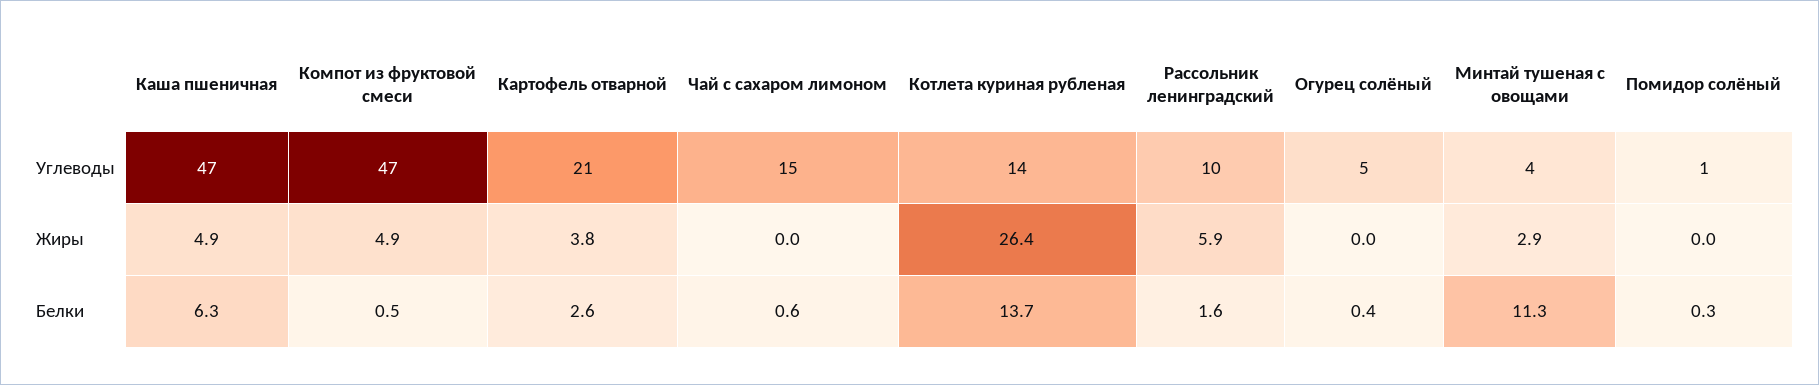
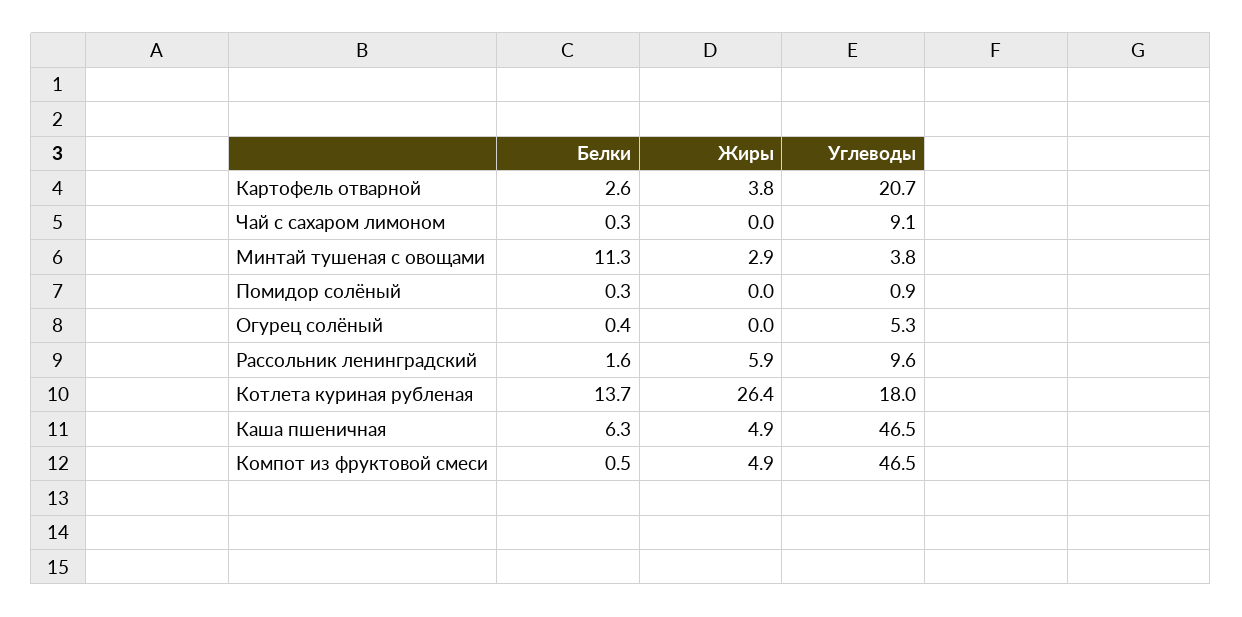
  {
    "Каша пшеничная": {
      "Углеводы": 46.5,
      "Жиры": 4.9,
      "Белки": 6.3
    },
    "Компот из фруктовой смеси": {
      "Углеводы": 46.5,
      "Жиры": 4.9,
      "Белки": 0.5
    },
    "Картофель отварной": {
      "Углеводы": 20.7,
      "Жиры": 3.8,
      "Белки": 2.6
    },
    "Чай с сахаром лимоном": {
-     "Углеводы": 15,
+     "Углеводы": 9.1,
      "Жиры": 0,
-     "Белки": 0.6
+     "Белки": 0.3
    },
    "Котлета куриная рубленая": {
-     "Углеводы": 14,
+     "Углеводы": 18,
      "Жиры": 26.4,
      "Белки": 13.7
    },
    "Рассольник ленинградский": {
      "Углеводы": 9.6,
      "Жиры": 5.9,
      "Белки": 1.6
    },
    "Огурец солёный": {
      "Углеводы": 5.3,
      "Жиры": 0,
      "Белки": 0.4
    },
    "Минтай тушеная с овощами": {
      "Углеводы": 3.8,
      "Жиры": 2.9,
      "Белки": 11.3
    },
    "Помидор солёный": {
      "Углеводы": 0.9,
      "Жиры": 0,
      "Белки": 0.3
    }
  }

